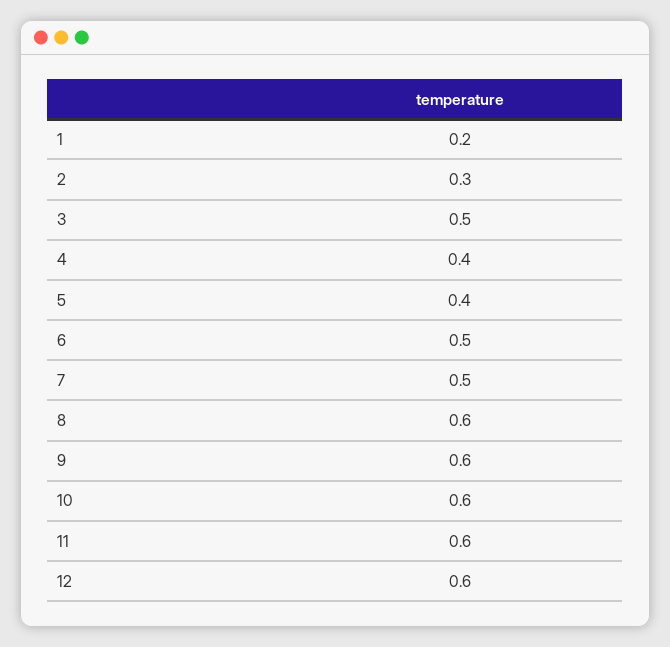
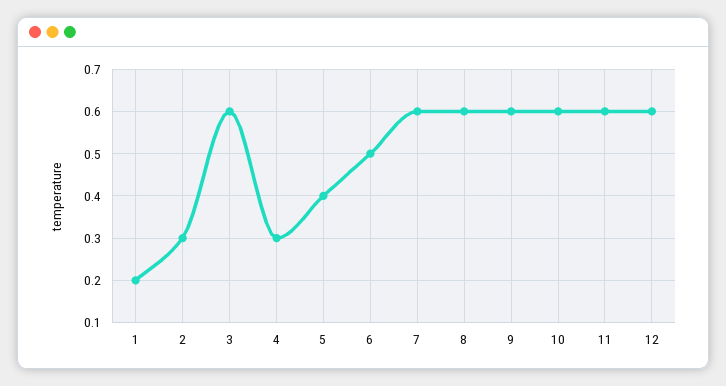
  {
    "1": 0.2,
    "2": 0.3,
-   "3": 0.5,
+   "3": 0.6,
-   "4": 0.4,
+   "4": 0.3,
    "5": 0.4,
    "6": 0.5,
-   "7": 0.5,
+   "7": 0.6,
    "8": 0.6,
    "9": 0.6,
    "10": 0.6,
    "11": 0.6,
    "12": 0.6
  }

